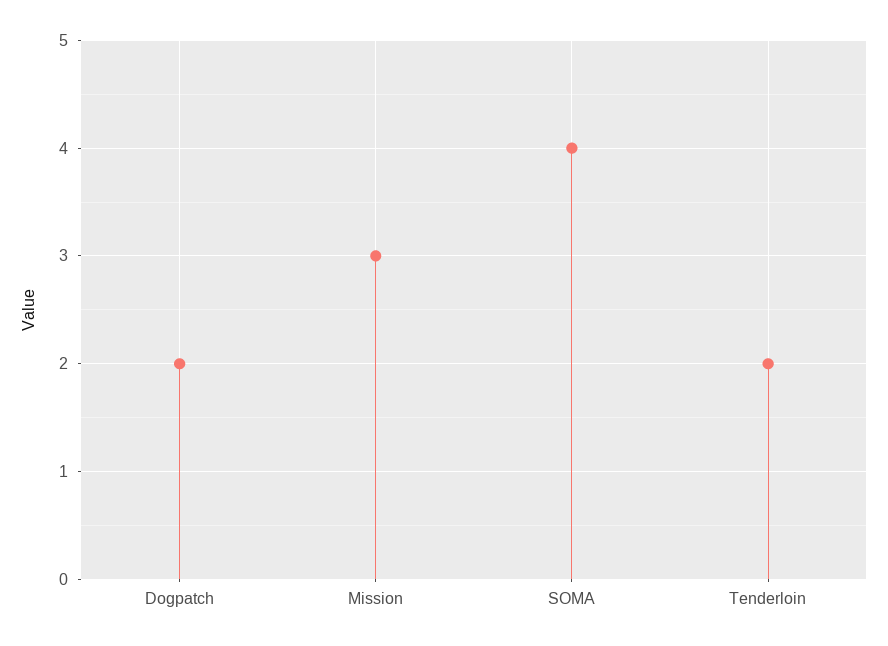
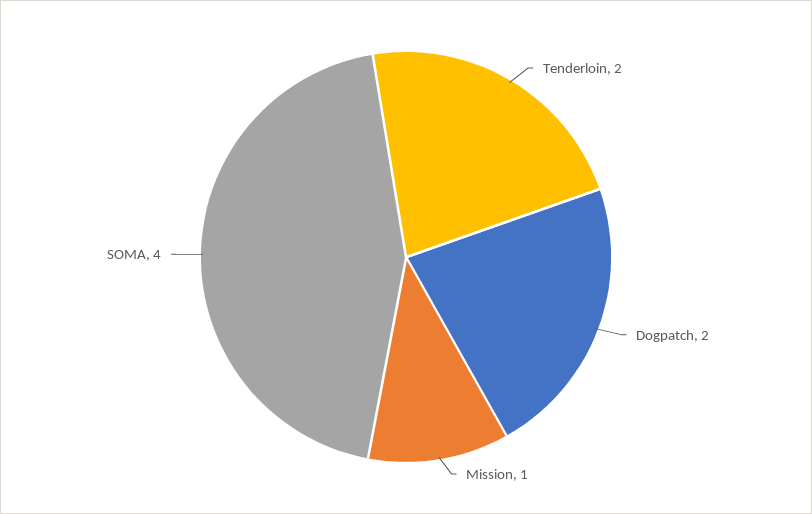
  {
    "Dogpatch": 2,
-   "Mission": 3,
+   "Mission": 1,
    "SOMA": 4,
    "Tenderloin": 2
  }

